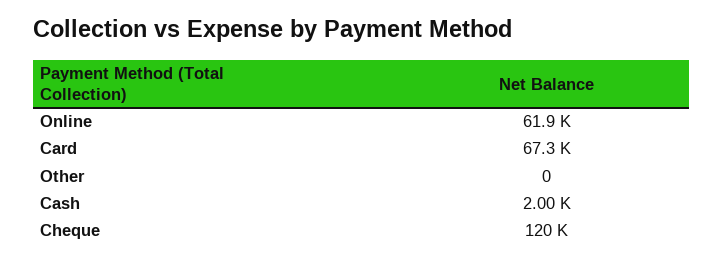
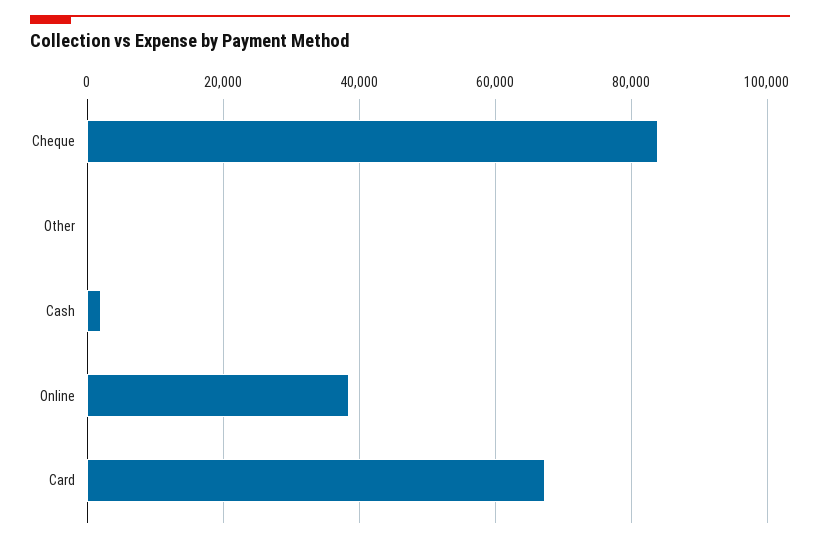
  {
-   "Online": 61900,
+   "Online": 38000,
    "Card": 67300,
    "Other": 0,
    "Cash": 2000,
-   "Cheque": 120000
+   "Cheque": 84000
  }

